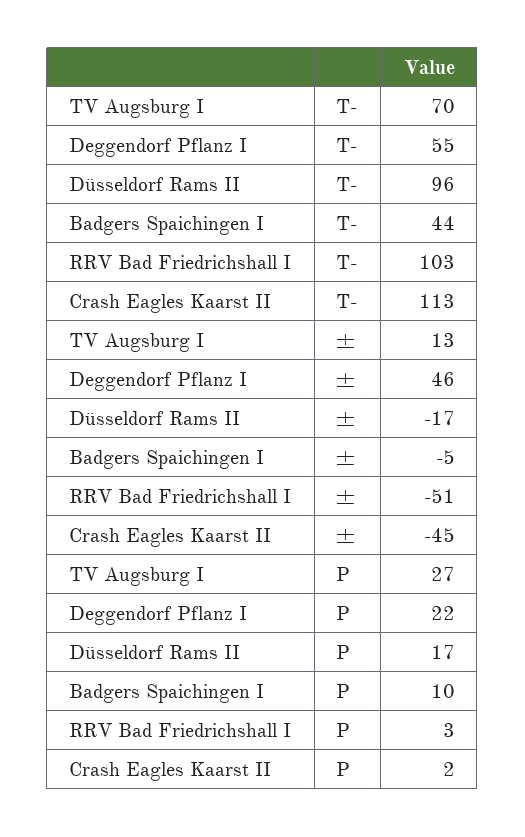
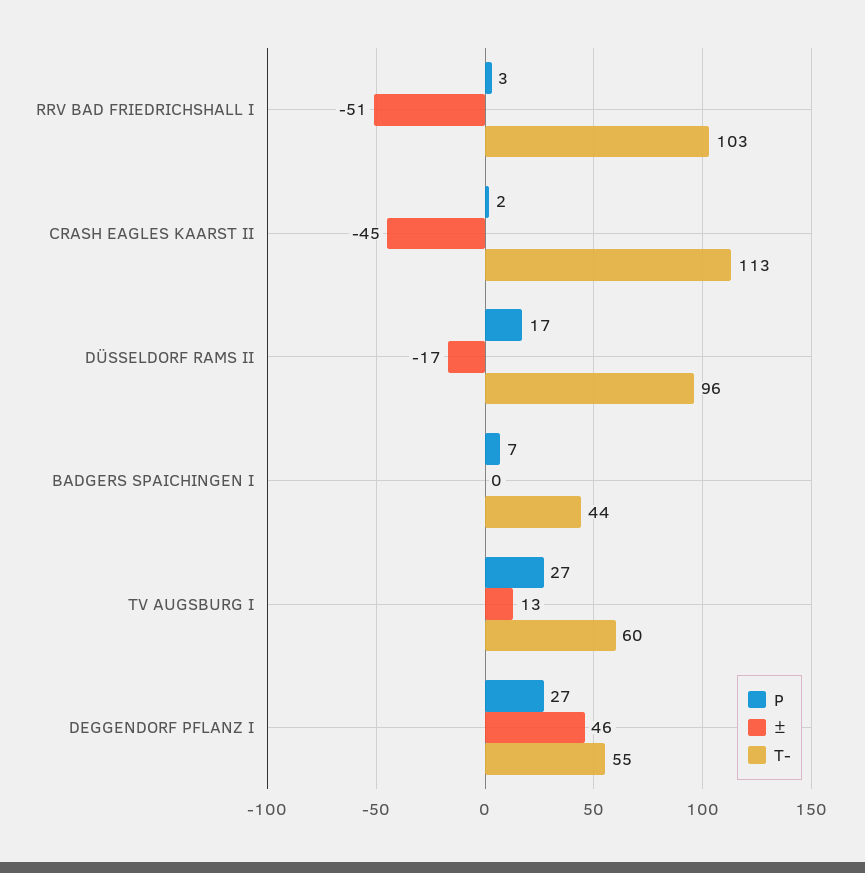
  {
    "T-": {
-     "TV Augsburg I": 70,
+     "TV Augsburg I": 60,
      "Deggendorf Pflanz I": 55,
      "Düsseldorf Rams II": 96,
      "Badgers Spaichingen I": 44,
      "RRV Bad Friedrichshall I": 103,
      "Crash Eagles Kaarst II": 113
    },
    "±": {
      "TV Augsburg I": 13,
      "Deggendorf Pflanz I": 46,
      "Düsseldorf Rams II": -17,
-     "Badgers Spaichingen I": -5,
+     "Badgers Spaichingen I": 0,
      "RRV Bad Friedrichshall I": -51,
      "Crash Eagles Kaarst II": -45
    },
    "P": {
      "TV Augsburg I": 27,
-     "Deggendorf Pflanz I": 22,
+     "Deggendorf Pflanz I": 27,
      "Düsseldorf Rams II": 17,
-     "Badgers Spaichingen I": 10,
+     "Badgers Spaichingen I": 7,
      "RRV Bad Friedrichshall I": 3,
      "Crash Eagles Kaarst II": 2
    }
  }

